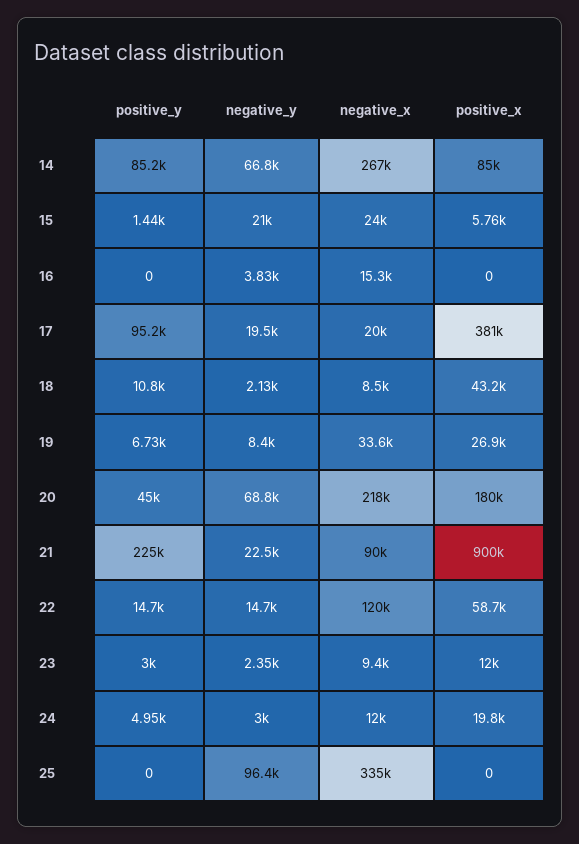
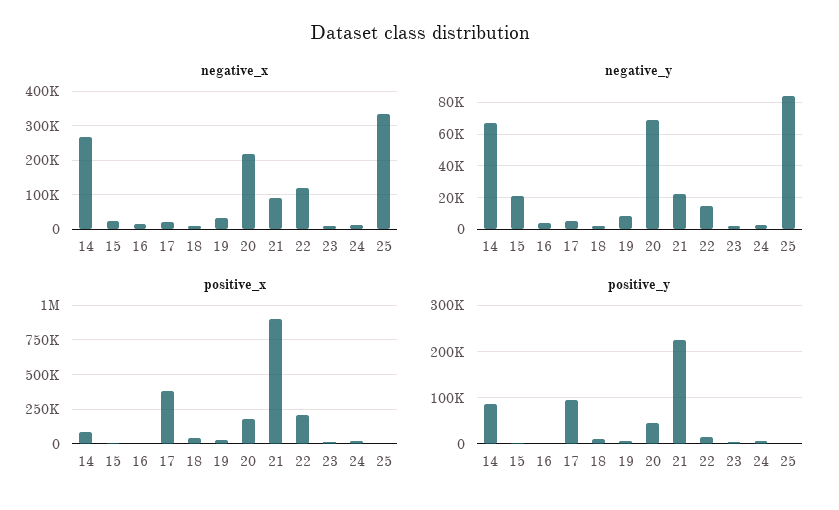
  {
    "positive_y": {
      "14": 85200,
      "15": 1440,
      "16": 0,
      "17": 95200,
      "18": 10800,
      "19": 6730,
      "20": 45000,
      "21": 225000,
      "22": 14700,
      "23": 3000,
      "24": 4950,
      "25": 0
    },
    "negative_y": {
      "14": 66800,
      "15": 21000,
      "16": 3830,
-     "17": 19500,
+     "17": 5000,
      "18": 2130,
      "19": 8400,
      "20": 68800,
      "21": 22500,
      "22": 14700,
      "23": 2350,
      "24": 3000,
-     "25": 96400
+     "25": 85000
    },
    "negative_x": {
      "14": 267000,
      "15": 24000,
      "16": 15300,
      "17": 20000,
      "18": 8500,
      "19": 33600,
      "20": 218000,
      "21": 90000,
      "22": 120000,
      "23": 9400,
      "24": 12000,
      "25": 335000
    },
    "positive_x": {
      "14": 85000,
      "15": 5760,
      "16": 0,
      "17": 381000,
      "18": 43200,
      "19": 26900,
      "20": 180000,
      "21": 900000,
-     "22": 58700,
+     "22": 200000,
      "23": 12000,
      "24": 19800,
      "25": 0
    }
  }

